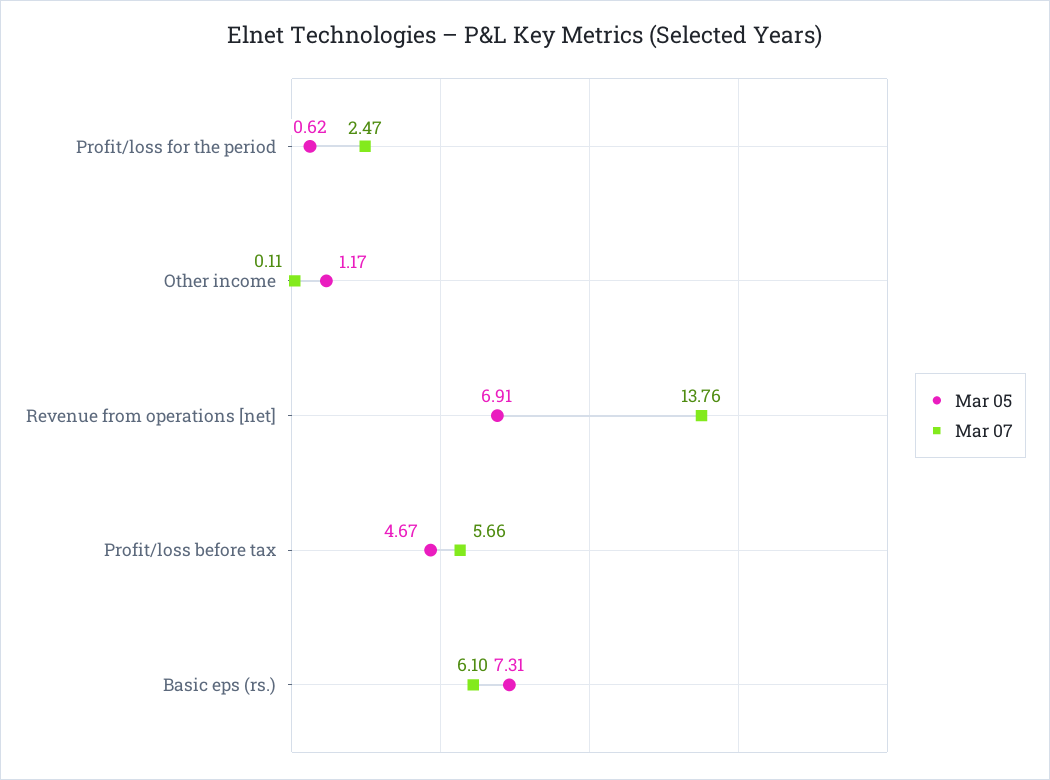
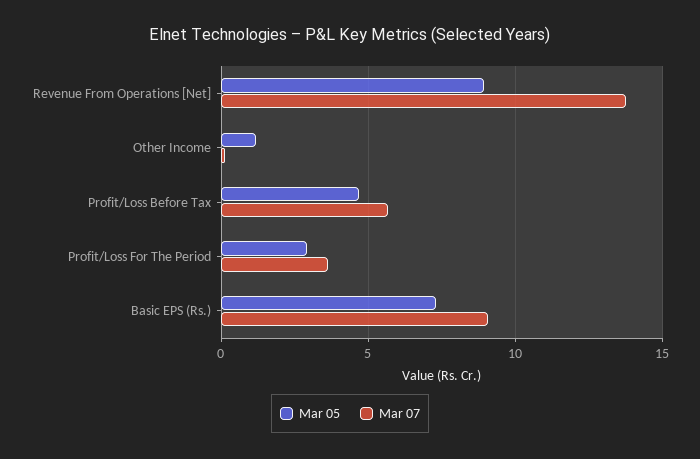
  {
    "Mar 05": {
-     "Profit/loss for the period": 0.62,
+     "Profit/loss for the period": 3,
      "Other income": 1.17,
-     "Revenue from operations [net]": 6.91,
+     "Revenue from operations [net]": 9,
      "Profit/loss before tax": 4.67,
      "Basic eps (rs.)": 7.31
    },
    "Mar 07": {
-     "Profit/loss for the period": 2.47,
+     "Profit/loss for the period": 3.5,
      "Other income": 0.11,
      "Revenue from operations [net]": 13.76,
      "Profit/loss before tax": 5.66,
-     "Basic eps (rs.)": 6.1
+     "Basic eps (rs.)": 9
    }
  }

